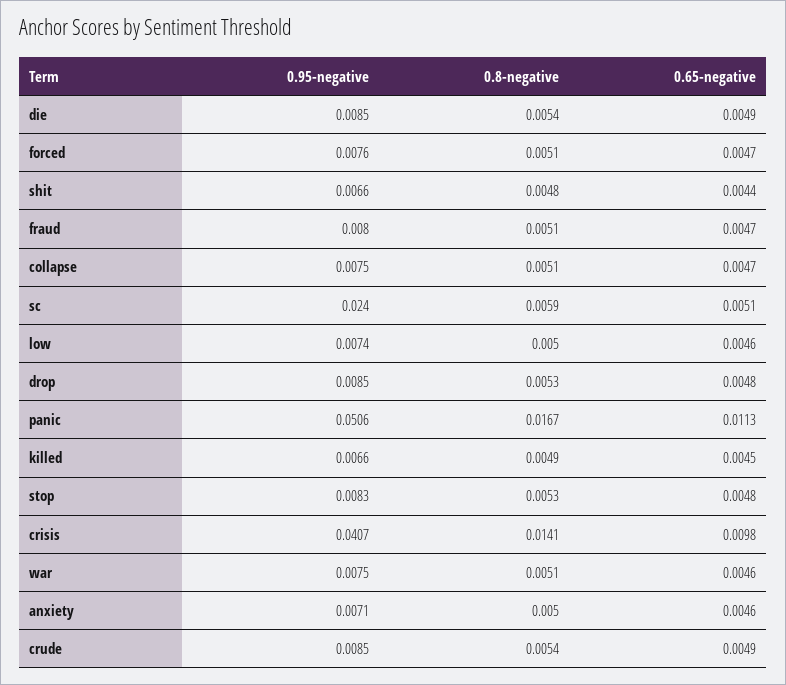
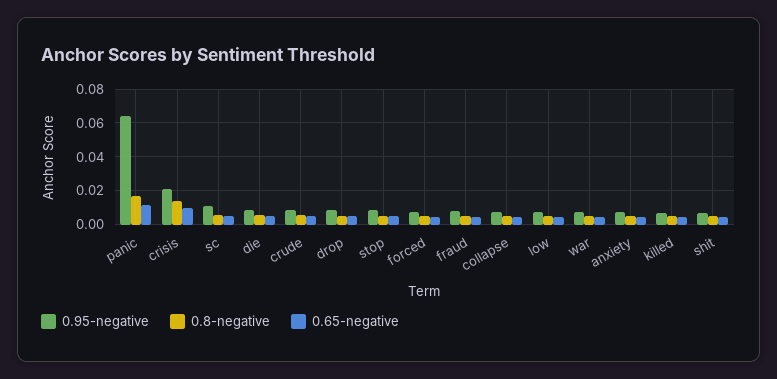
  {
    "0.95-negative": {
      "die": 0.0085,
      "forced": 0.0076,
      "shit": 0.0066,
      "fraud": 0.008,
      "collapse": 0.0075,
-     "sc": 0.024,
+     "sc": 0.01,
      "low": 0.0074,
      "drop": 0.0085,
-     "panic": 0.0506,
+     "panic": 0.065,
      "killed": 0.0066,
      "stop": 0.0083,
-     "crisis": 0.0407,
+     "crisis": 0.02,
      "war": 0.0075,
      "anxiety": 0.0071,
      "crude": 0.0085
    },
    "0.8-negative": {
      "die": 0.0054,
      "forced": 0.0051,
      "shit": 0.0048,
      "fraud": 0.0051,
      "collapse": 0.0051,
      "sc": 0.0059,
      "low": 0.005,
      "drop": 0.0053,
      "panic": 0.0167,
      "killed": 0.0049,
      "stop": 0.0053,
      "crisis": 0.0141,
      "war": 0.0051,
      "anxiety": 0.005,
      "crude": 0.0054
    },
    "0.65-negative": {
      "die": 0.0049,
      "forced": 0.0047,
      "shit": 0.0044,
      "fraud": 0.0047,
      "collapse": 0.0047,
      "sc": 0.0051,
      "low": 0.0046,
      "drop": 0.0048,
      "panic": 0.0113,
      "killed": 0.0045,
      "stop": 0.0048,
      "crisis": 0.0098,
      "war": 0.0046,
      "anxiety": 0.0046,
      "crude": 0.0049
    }
  }

